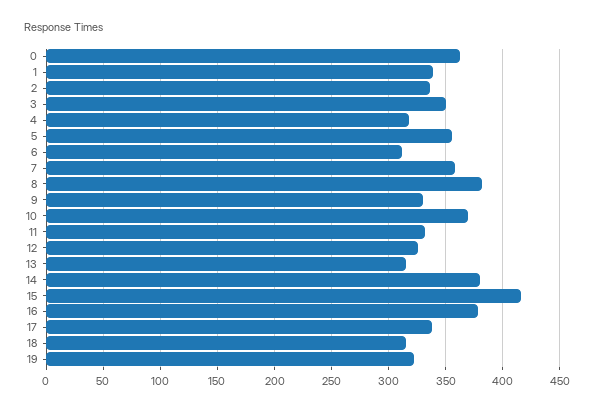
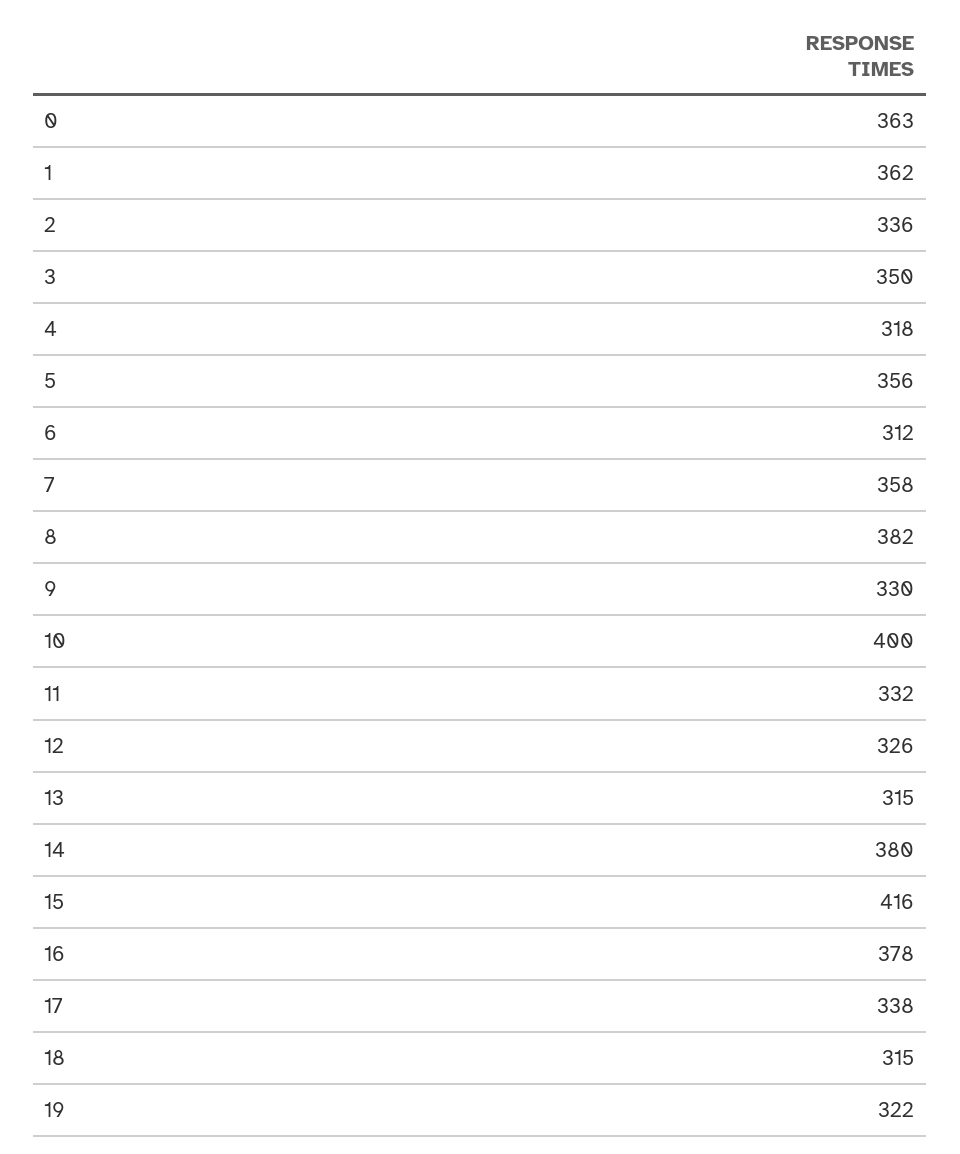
  {
    "0": 363,
-   "1": 340,
+   "1": 362,
    "2": 336,
    "3": 350,
    "4": 318,
    "5": 356,
    "6": 312,
    "7": 358,
    "8": 382,
    "9": 330,
-   "10": 370,
+   "10": 400,
    "11": 332,
    "12": 326,
    "13": 315,
    "14": 380,
    "15": 416,
    "16": 378,
    "17": 338,
    "18": 315,
    "19": 322
  }

